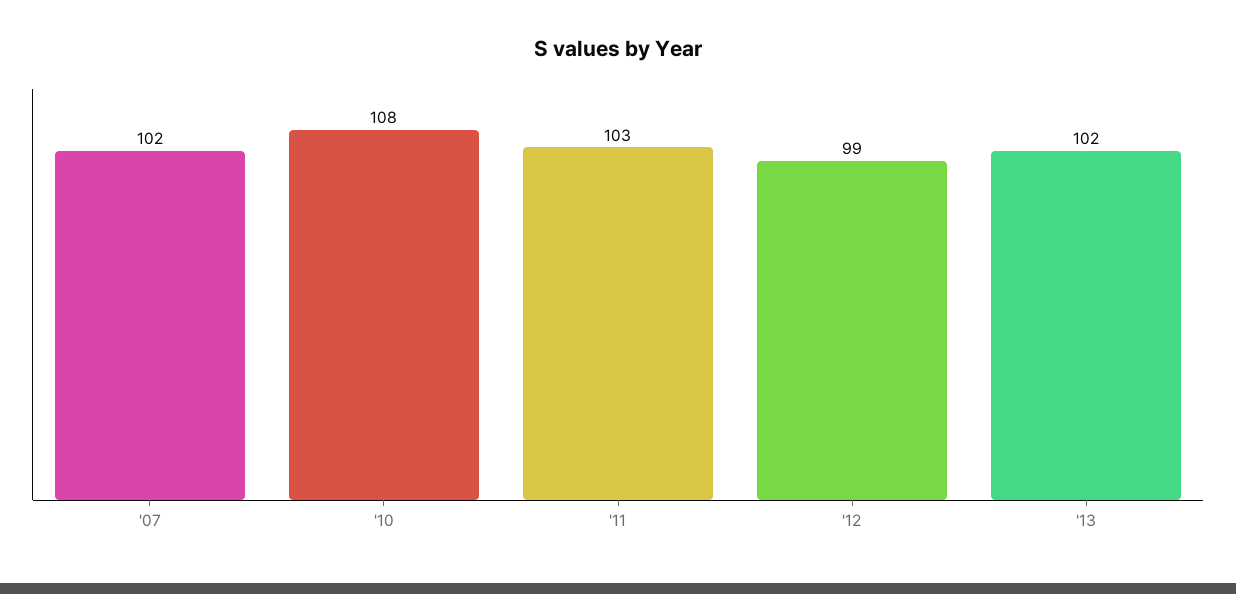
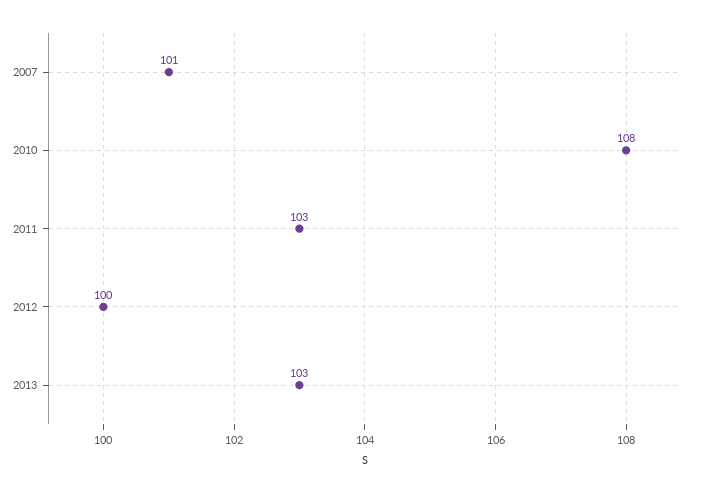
  {
-   "'07": 102,
+   "'07": 101,
    "'10": 108,
    "'11": 103,
-   "'12": 99,
+   "'12": 100,
-   "'13": 102
+   "'13": 103
  }

